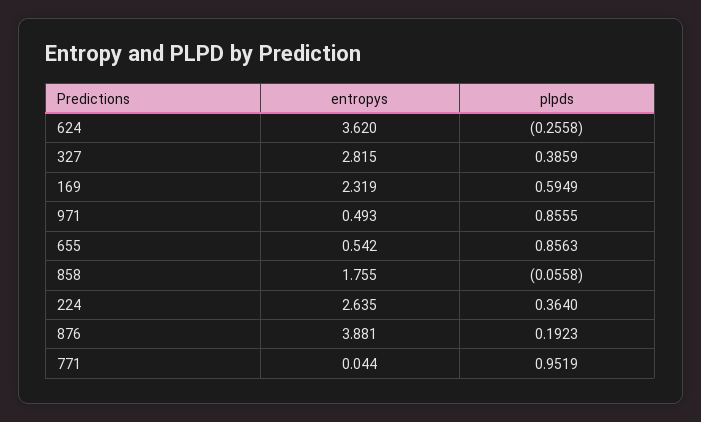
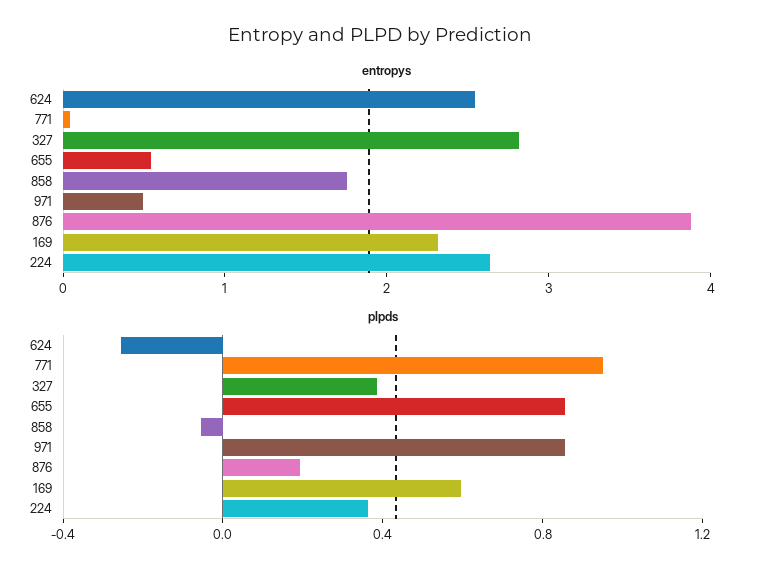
  {
    "entropys": {
-     "624": 3.62,
+     "624": 2.6,
      "327": 2.815,
      "169": 2.319,
      "971": 0.493,
      "655": 0.542,
      "858": 1.755,
      "224": 2.635,
      "876": 3.881,
      "771": 0.044
    },
    "plpds": {
      "624": -0.2558,
      "327": 0.3859,
      "169": 0.5949,
      "971": 0.8555,
      "655": 0.8563,
      "858": -0.0558,
      "224": 0.364,
      "876": 0.1923,
      "771": 0.9519
    }
  }

